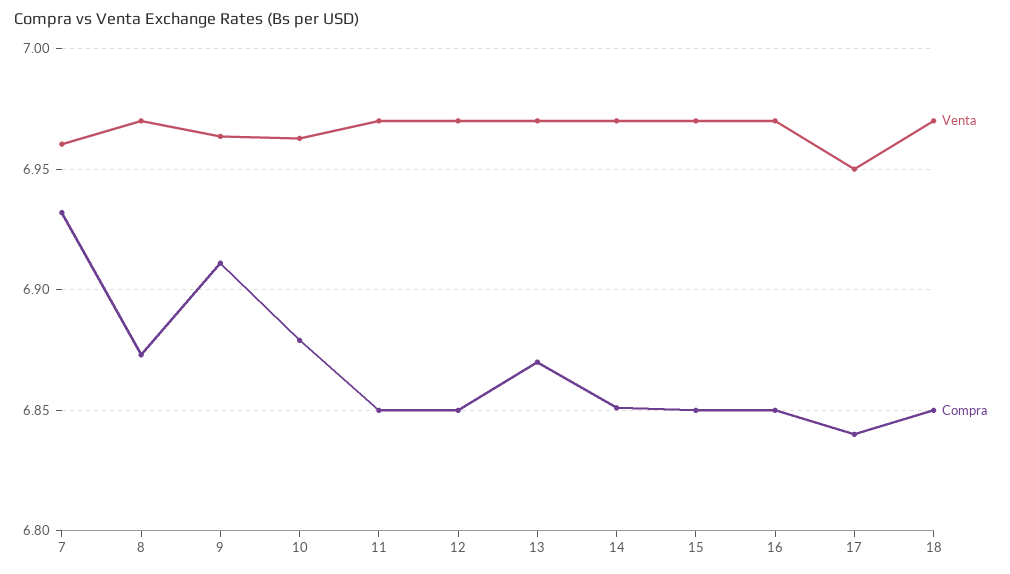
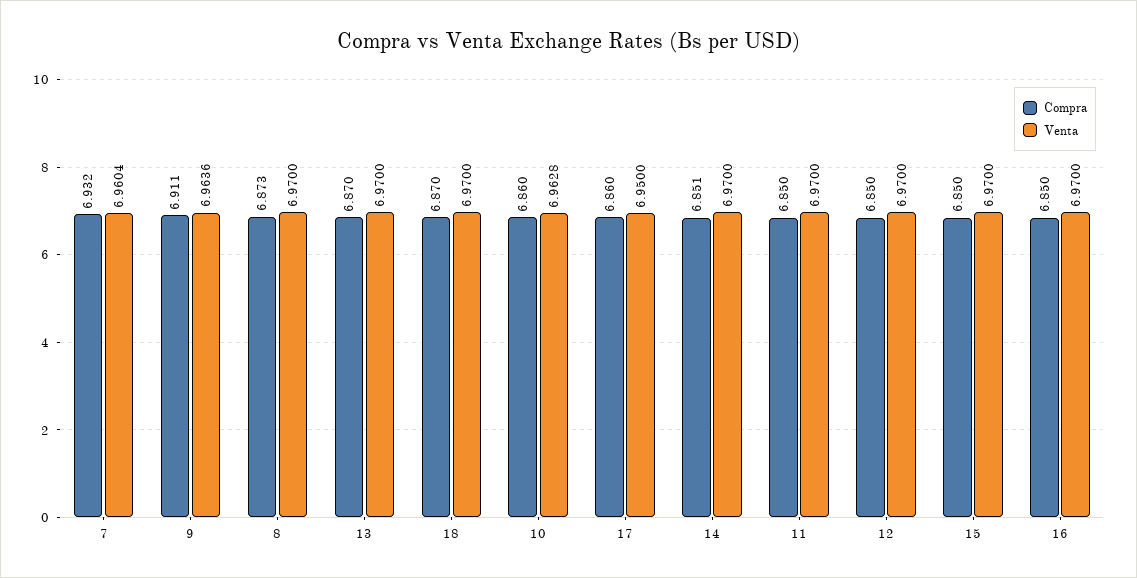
  {
    "Venta": {
      "7": 6.9604,
      "8": 6.97,
      "9": 6.9636,
      "10": 6.9628,
      "11": 6.97,
      "12": 6.97,
      "13": 6.97,
      "14": 6.97,
      "15": 6.97,
      "16": 6.97,
      "17": 6.95,
      "18": 6.97
    },
    "Compra": {
      "7": 6.932,
      "8": 6.873,
      "9": 6.911,
-     "10": 6.88,
+     "10": 6.86,
      "11": 6.85,
      "12": 6.85,
      "13": 6.87,
      "14": 6.851,
      "15": 6.85,
      "16": 6.85,
-     "17": 6.84,
+     "17": 6.86,
-     "18": 6.85
+     "18": 6.87
    }
  }

